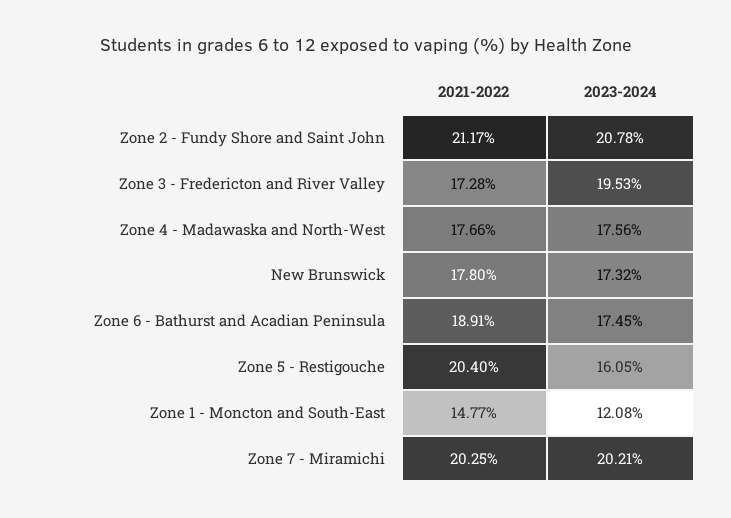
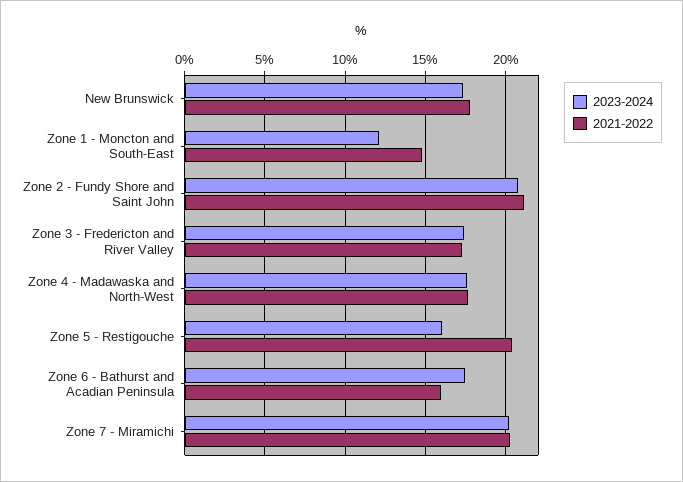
  {
    "2021-2022": {
      "Zone 2 - Fundy Shore and Saint John": 21.17,
      "Zone 3 - Fredericton and River Valley": 17.28,
      "Zone 4 - Madawaska and North-West": 17.66,
      "New Brunswick": 17.8,
-     "Zone 6 - Bathurst and Acadian Peninsula": 18.91,
+     "Zone 6 - Bathurst and Acadian Peninsula": 16,
      "Zone 5 - Restigouche": 20.4,
      "Zone 1 - Moncton and South-East": 14.77,
      "Zone 7 - Miramichi": 20.25
    },
    "2023-2024": {
      "Zone 2 - Fundy Shore and Saint John": 20.78,
-     "Zone 3 - Fredericton and River Valley": 19.53,
+     "Zone 3 - Fredericton and River Valley": 17.5,
      "Zone 4 - Madawaska and North-West": 17.56,
      "New Brunswick": 17.32,
      "Zone 6 - Bathurst and Acadian Peninsula": 17.45,
      "Zone 5 - Restigouche": 16.05,
      "Zone 1 - Moncton and South-East": 12.08,
      "Zone 7 - Miramichi": 20.21
    }
  }

